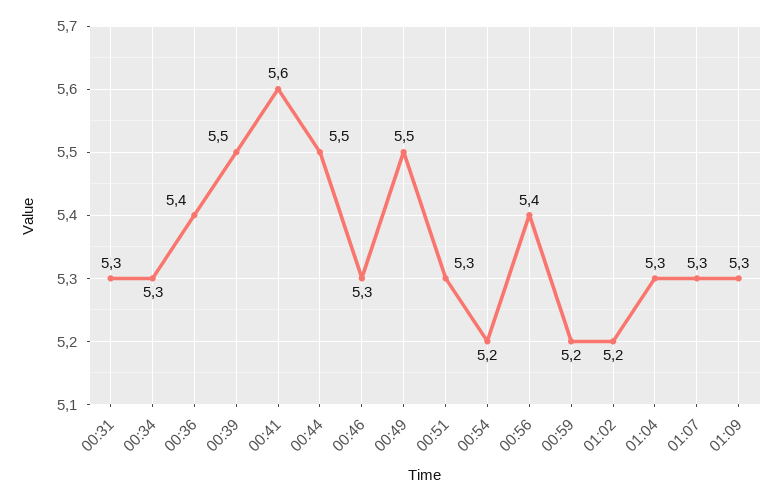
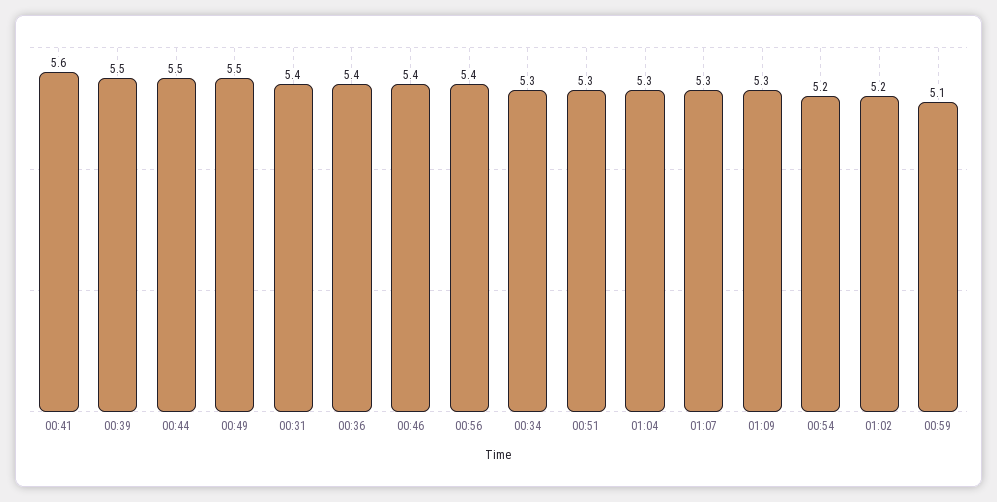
  {
-   "00:31": 5.3,
+   "00:31": 5.4,
    "00:34": 5.3,
    "00:36": 5.4,
    "00:39": 5.5,
    "00:41": 5.6,
    "00:44": 5.5,
-   "00:46": 5.3,
+   "00:46": 5.4,
    "00:49": 5.5,
    "00:51": 5.3,
    "00:54": 5.2,
    "00:56": 5.4,
-   "00:59": 5.2,
+   "00:59": 5.1,
    "01:02": 5.2,
    "01:04": 5.3,
    "01:07": 5.3,
    "01:09": 5.3
  }

